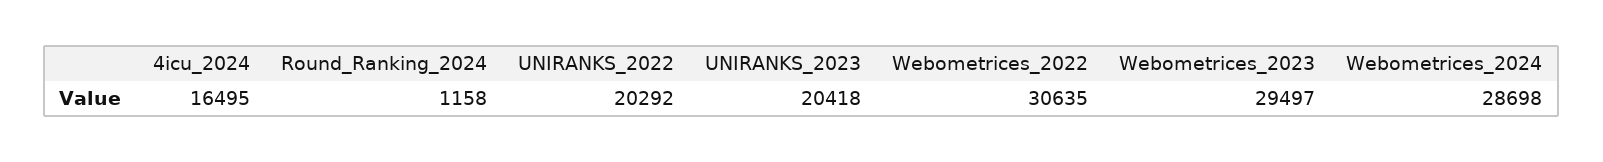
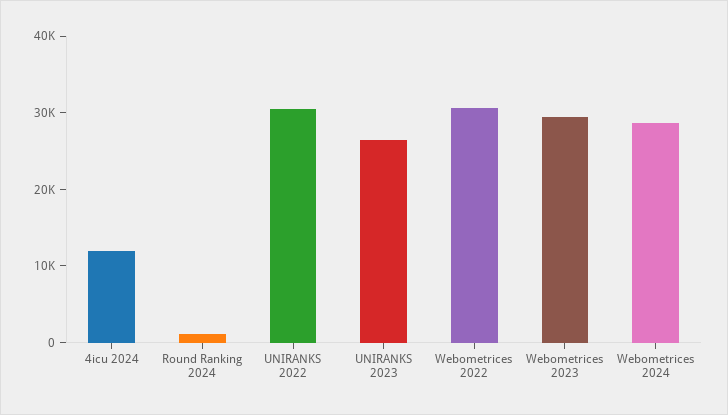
  {
-   "4icu_2024": 16495,
+   "4icu_2024": 12000,
    "Round_Ranking_2024": 1158,
-   "UNIRANKS_2022": 20292,
+   "UNIRANKS_2022": 30000,
-   "UNIRANKS_2023": 20418,
+   "UNIRANKS_2023": 26000,
    "Webometrices_2022": 30635,
    "Webometrices_2023": 29497,
    "Webometrices_2024": 28698
  }

